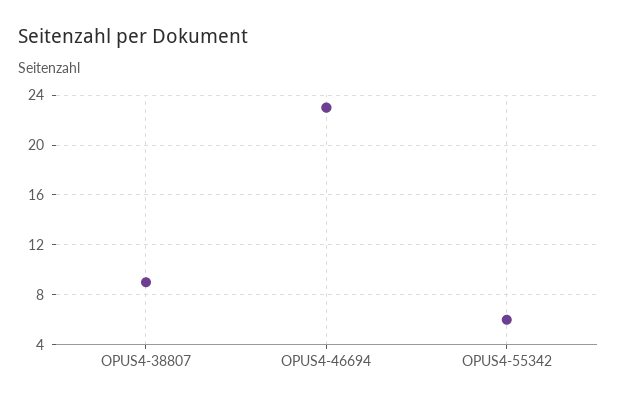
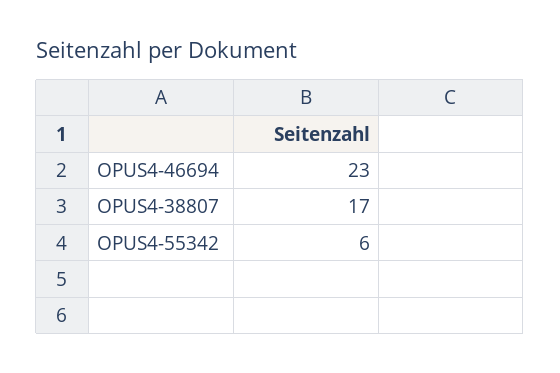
  {
-   "OPUS4-38807": 9,
+   "OPUS4-38807": 17,
    "OPUS4-46694": 23,
    "OPUS4-55342": 6
  }

